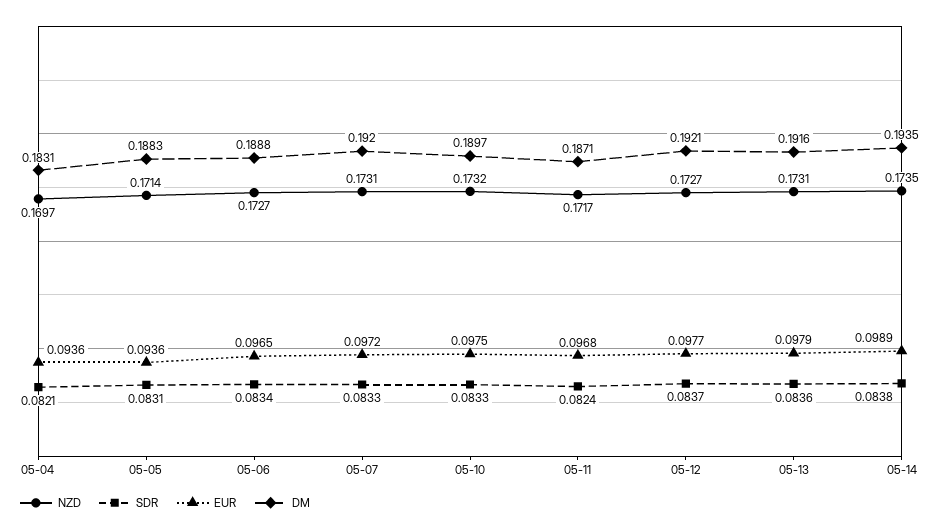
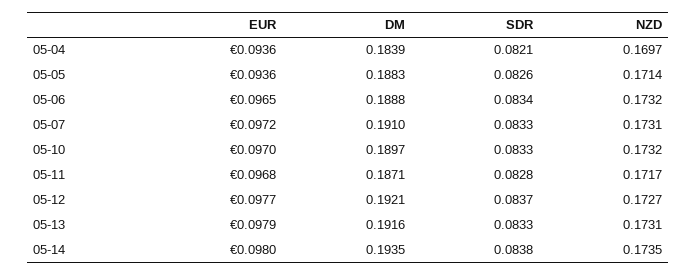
  {
    "NZD": {
      "05-04": 0.1697,
      "05-05": 0.1714,
-     "05-06": 0.1727,
+     "05-06": 0.1732,
      "05-07": 0.1731,
      "05-10": 0.1732,
      "05-11": 0.1717,
      "05-12": 0.1727,
      "05-13": 0.1731,
      "05-14": 0.1735
    },
    "SDR": {
      "05-04": 0.0821,
-     "05-05": 0.0831,
+     "05-05": 0.0826,
      "05-06": 0.0834,
      "05-07": 0.0833,
      "05-10": 0.0833,
-     "05-11": 0.0824,
+     "05-11": 0.0828,
      "05-12": 0.0837,
-     "05-13": 0.0836,
+     "05-13": 0.0833,
      "05-14": 0.0838
    },
    "EUR": {
      "05-04": 0.0936,
      "05-05": 0.0936,
      "05-06": 0.0965,
      "05-07": 0.0972,
-     "05-10": 0.0975,
+     "05-10": 0.097,
      "05-11": 0.0968,
      "05-12": 0.0977,
      "05-13": 0.0979,
-     "05-14": 0.0989
+     "05-14": 0.098
    },
    "DM": {
-     "05-04": 0.1831,
+     "05-04": 0.1839,
      "05-05": 0.1883,
      "05-06": 0.1888,
-     "05-07": 0.192,
+     "05-07": 0.191,
      "05-10": 0.1897,
      "05-11": 0.1871,
      "05-12": 0.1921,
      "05-13": 0.1916,
      "05-14": 0.1935
    }
  }

